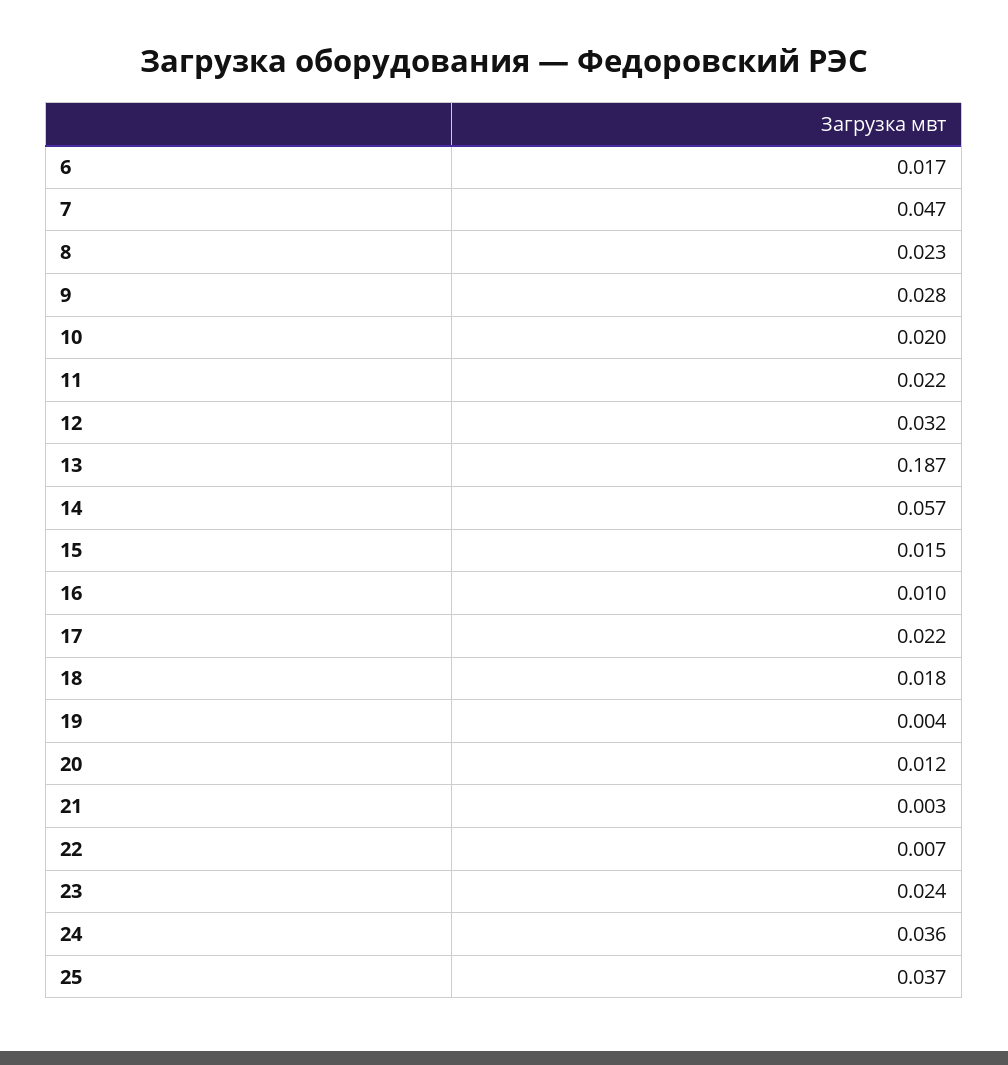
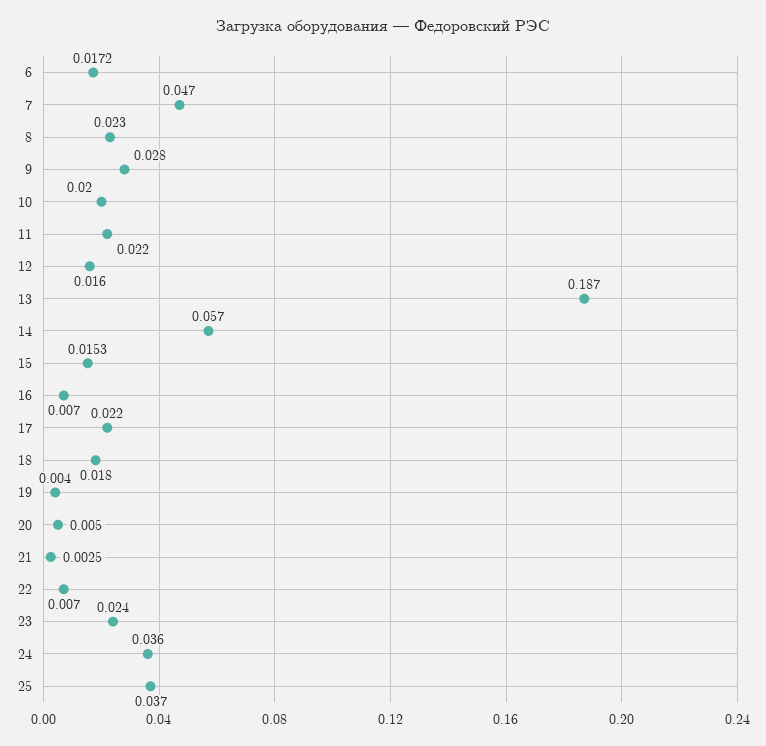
  {
    "6": 0.0172,
    "7": 0.047,
    "8": 0.023,
    "9": 0.028,
    "10": 0.02,
    "11": 0.022,
-   "12": 0.032,
+   "12": 0.016,
    "13": 0.187,
    "14": 0.057,
    "15": 0.0153,
-   "16": 0.01,
+   "16": 0.007,
    "17": 0.022,
    "18": 0.018,
    "19": 0.004,
-   "20": 0.012,
+   "20": 0.005,
    "21": 0.0025,
    "22": 0.007,
    "23": 0.024,
    "24": 0.036,
    "25": 0.037
  }

